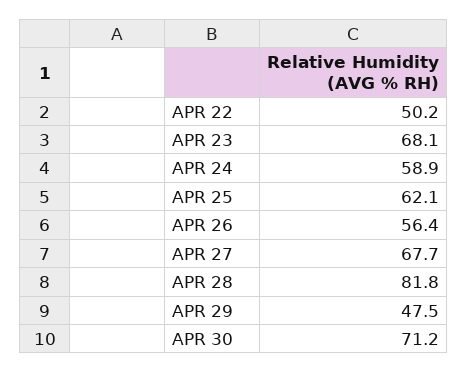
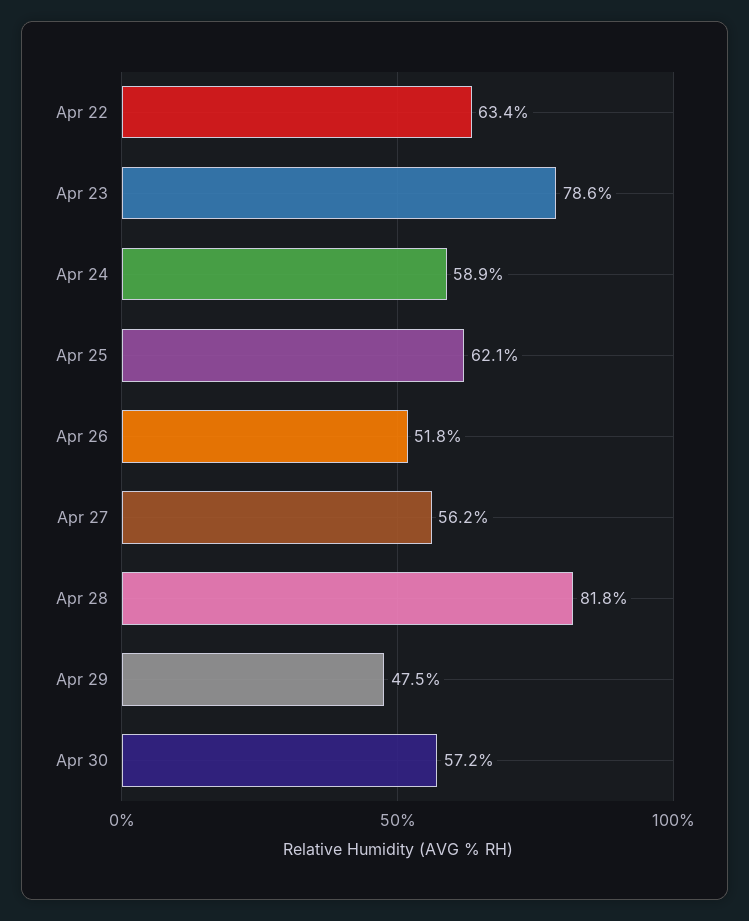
  {
-   "APR 22": 50.2,
+   "APR 22": 63.4,
-   "APR 23": 68.1,
+   "APR 23": 78.6,
    "APR 24": 58.9,
    "APR 25": 62.1,
-   "APR 26": 56.4,
+   "APR 26": 51.8,
-   "APR 27": 67.7,
+   "APR 27": 56.2,
    "APR 28": 81.8,
    "APR 29": 47.5,
-   "APR 30": 71.2
+   "APR 30": 57.2
  }

